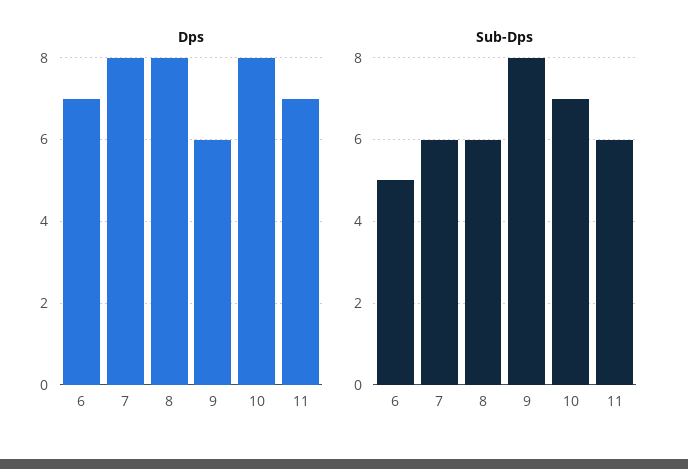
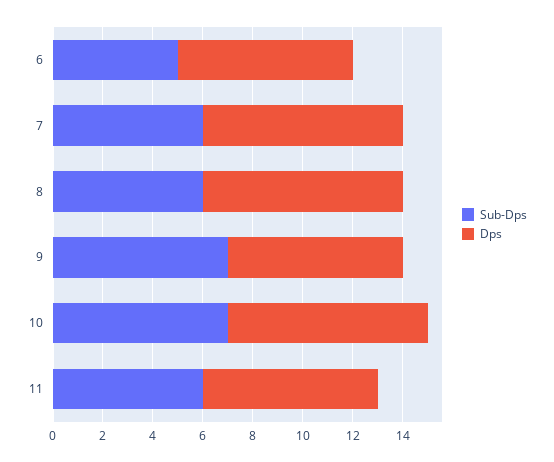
  {
    "Dps": {
      "6": 7,
      "7": 8,
      "8": 8,
-     "9": 6,
+     "9": 7,
      "10": 8,
      "11": 7
    },
    "Sub-Dps": {
      "6": 5,
      "7": 6,
      "8": 6,
-     "9": 8,
+     "9": 7,
      "10": 7,
      "11": 6
    }
  }

